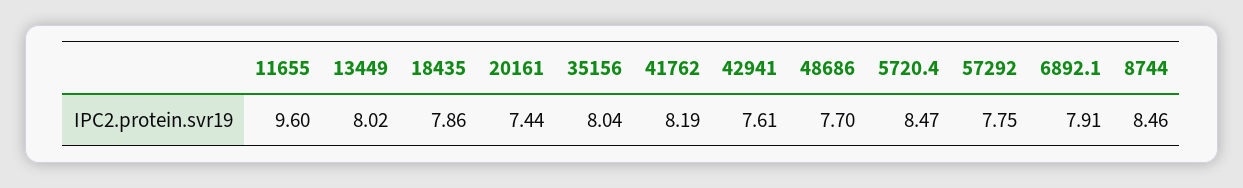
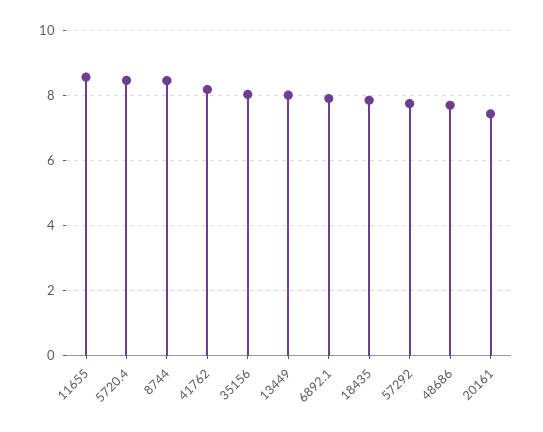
  {
-   "11655": 9.6,
+   "11655": 8.6,
    "13449": 8.02,
    "18435": 7.86,
    "20161": 7.44,
    "35156": 8.04,
    "41762": 8.19,
-   "42941": 7.61,
    "48686": 7.7,
    "5720.4": 8.47,
    "57292": 7.75,
    "6892.1": 7.91,
    "8744": 8.46
  }

